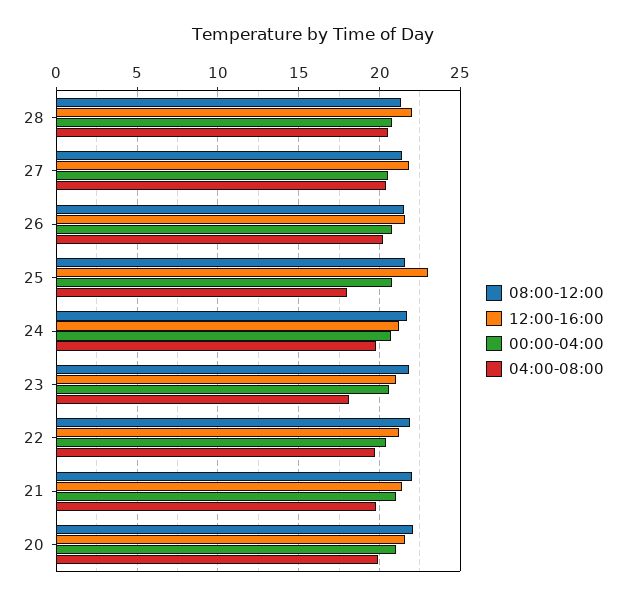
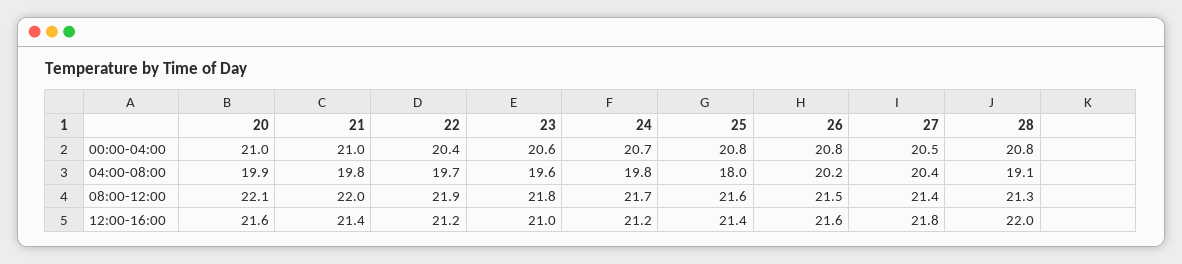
  {
    "08:00-12:00": {
      "28": 21.3,
      "27": 21.4,
      "26": 21.5,
      "25": 21.6,
      "24": 21.7,
      "23": 21.8,
      "22": 21.9,
      "21": 22,
      "20": 22.1
    },
    "12:00-16:00": {
      "28": 22,
      "27": 21.8,
      "26": 21.6,
-     "25": 23,
+     "25": 21.4,
      "24": 21.2,
      "23": 21,
      "22": 21.2,
      "21": 21.4,
      "20": 21.6
    },
    "00:00-04:00": {
      "28": 20.8,
      "27": 20.5,
      "26": 20.8,
      "25": 20.8,
      "24": 20.7,
      "23": 20.6,
      "22": 20.4,
      "21": 21,
      "20": 21
    },
    "04:00-08:00": {
-     "28": 20.5,
+     "28": 19.1,
      "27": 20.4,
      "26": 20.2,
      "25": 18,
      "24": 19.8,
-     "23": 18,
+     "23": 19.6,
      "22": 19.7,
      "21": 19.8,
      "20": 19.9
    }
  }

